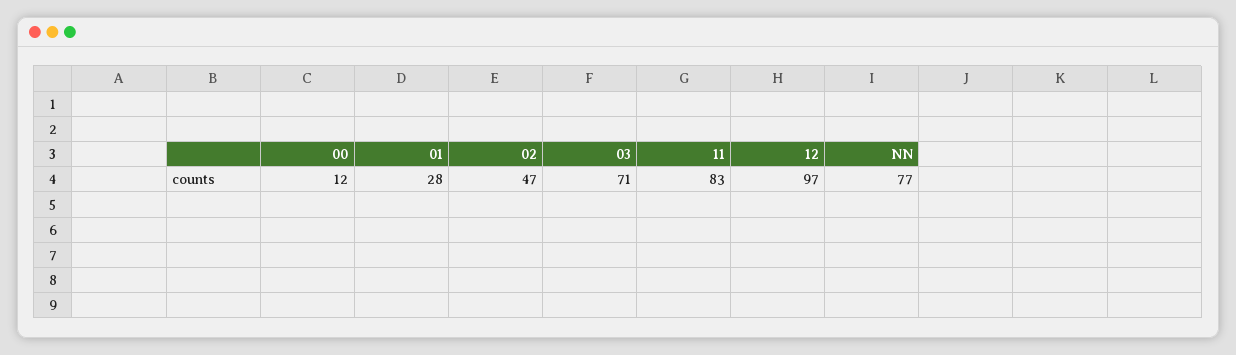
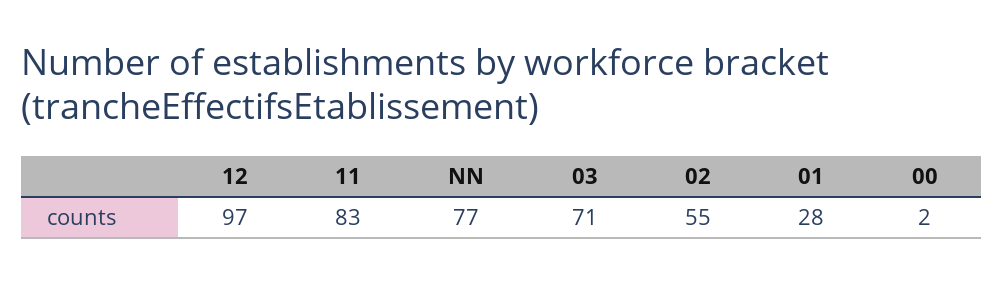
  {
-   "00": 12,
+   "00": 2,
    "01": 28,
-   "02": 47,
+   "02": 55,
    "03": 71,
    "11": 83,
    "12": 97,
    "NN": 77
  }

